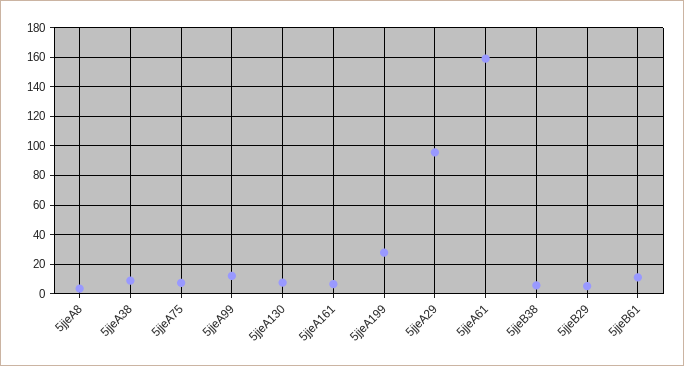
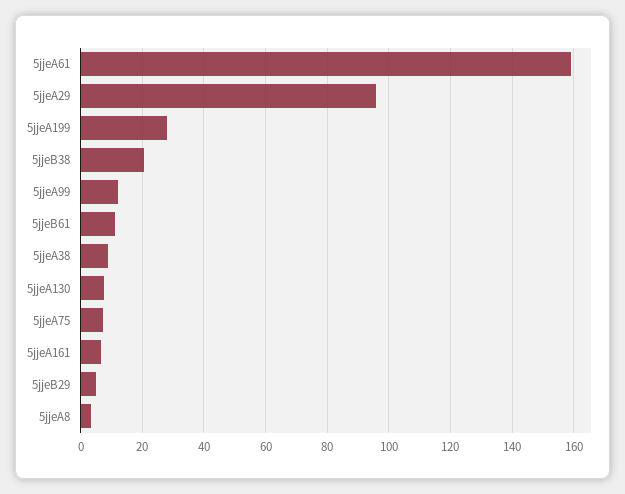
  {
    "5jjeA8": 4,
    "5jjeA38": 8,
    "5jjeA75": 8,
    "5jjeA99": 12,
    "5jjeA130": 8,
    "5jjeA161": 6,
    "5jjeA199": 28,
    "5jjeA29": 96,
    "5jjeA61": 160,
-   "5jjeB38": 5,
+   "5jjeB38": 20,
    "5jjeB29": 6,
    "5jjeB61": 12
  }

